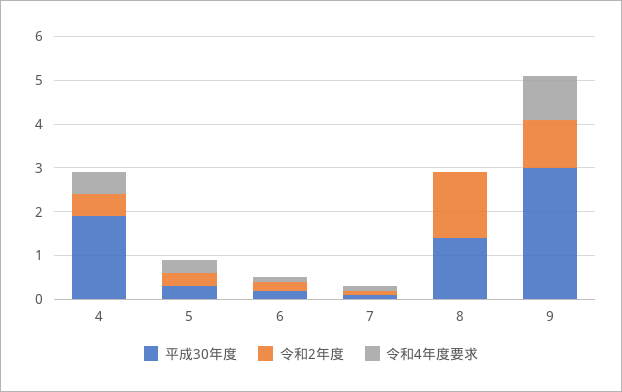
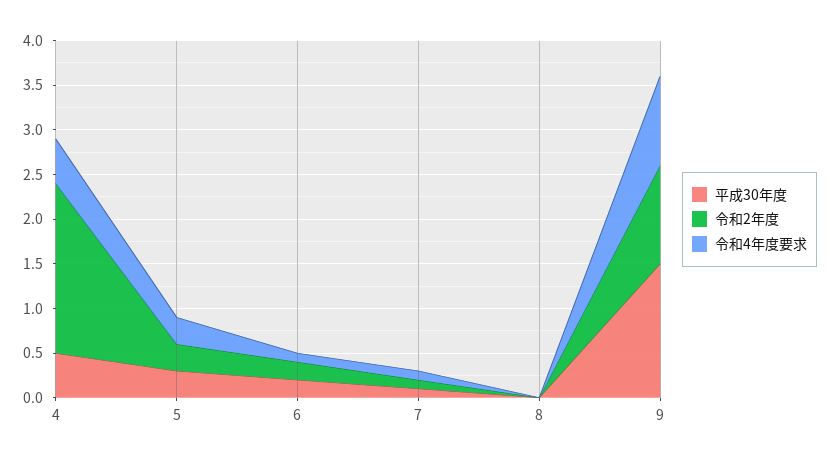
  {
    "平成30年度": {
-     "4": 2,
+     "4": 0.5,
      "5": 0.3,
      "6": 0.2,
      "7": 0.1,
-     "8": 1.5,
+     "8": 0,
-     "9": 3
+     "9": 1.5
    },
    "令和2年度": {
-     "4": 0.5,
+     "4": 1.9,
      "5": 0.3,
      "6": 0.2,
      "7": 0.1,
-     "8": 1.5,
+     "8": 0,
      "9": 1.1
    },
    "令和4年度要求": {
      "4": 0.5,
      "5": 0.3,
      "6": 0.1,
      "7": 0.1,
      "8": 0,
      "9": 1
    }
  }

